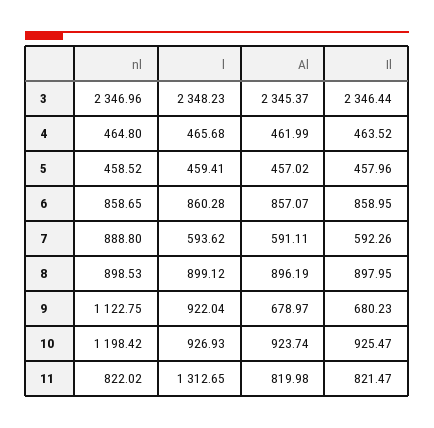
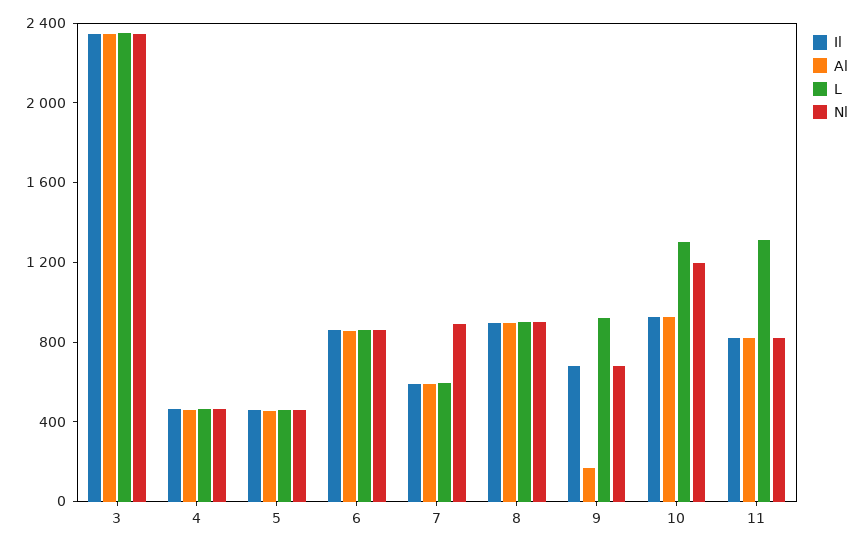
  {
    "nl": {
      "3": 2346.96,
      "4": 464.8,
      "5": 458.52,
      "6": 858.65,
      "7": 888.8,
      "8": 898.53,
-     "9": 1122.75,
+     "9": 700,
      "10": 1198.42,
      "11": 822.02
    },
    "l": {
      "3": 2348.23,
      "4": 465.68,
      "5": 459.41,
      "6": 860.28,
      "7": 593.62,
      "8": 899.12,
      "9": 922.04,
-     "10": 926.93,
+     "10": 1300,
      "11": 1312.65
    },
    "Al": {
      "3": 2345.37,
      "4": 461.99,
      "5": 457.02,
      "6": 857.07,
      "7": 591.11,
      "8": 896.19,
-     "9": 678.97,
+     "9": 200,
      "10": 923.74,
      "11": 819.98
    },
    "Il": {
      "3": 2346.44,
      "4": 463.52,
      "5": 457.96,
      "6": 858.95,
      "7": 592.26,
      "8": 897.95,
      "9": 680.23,
      "10": 925.47,
      "11": 821.47
    }
  }

